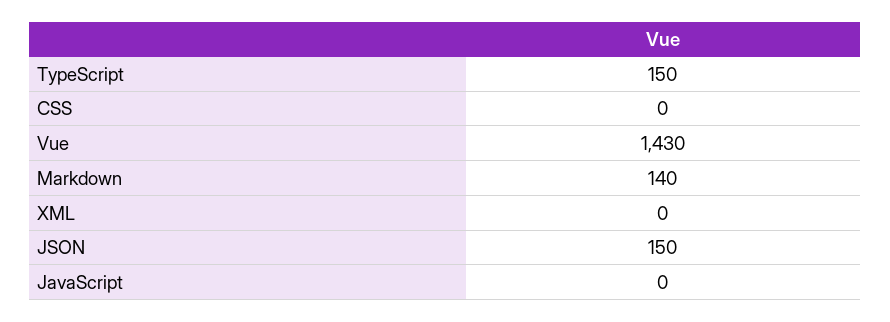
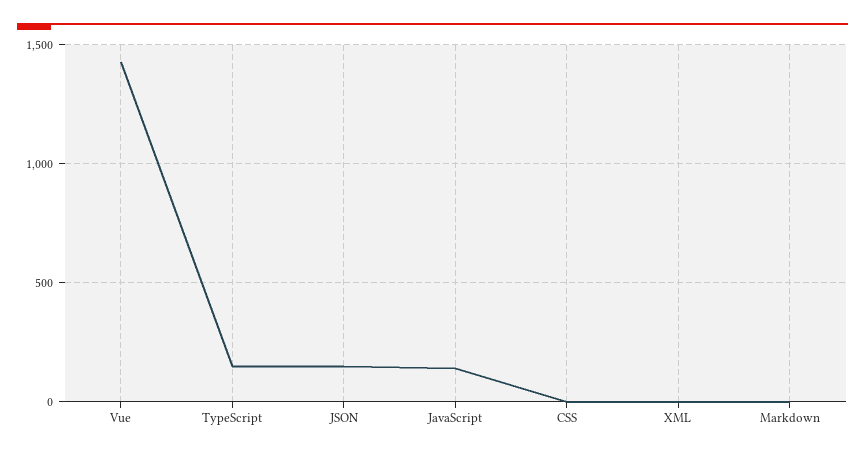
  {
    "TypeScript": 150,
    "CSS": 0,
    "Vue": 1430,
-   "Markdown": 140,
+   "Markdown": 0,
    "XML": 0,
    "JSON": 150,
-   "JavaScript": 0
+   "JavaScript": 150
  }

